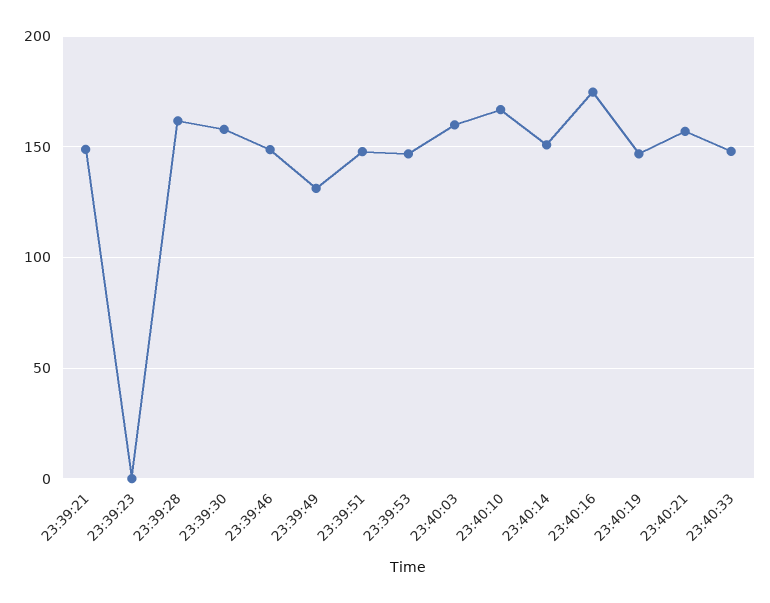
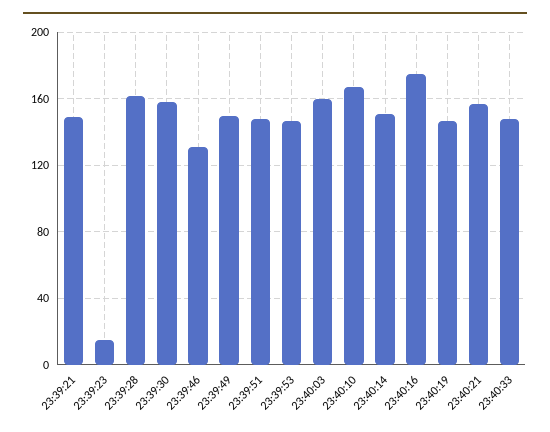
  {
    "23:39:21": 150,
-   "23:39:23": 0,
+   "23:39:23": 15,
    "23:39:28": 160,
    "23:39:30": 160,
-   "23:39:46": 150,
+   "23:39:46": 130,
-   "23:39:49": 130,
+   "23:39:49": 150,
    "23:39:51": 150,
    "23:39:53": 145,
    "23:40:03": 160,
    "23:40:10": 165,
    "23:40:14": 150,
    "23:40:16": 175,
    "23:40:19": 145,
    "23:40:21": 155,
    "23:40:33": 150
  }

